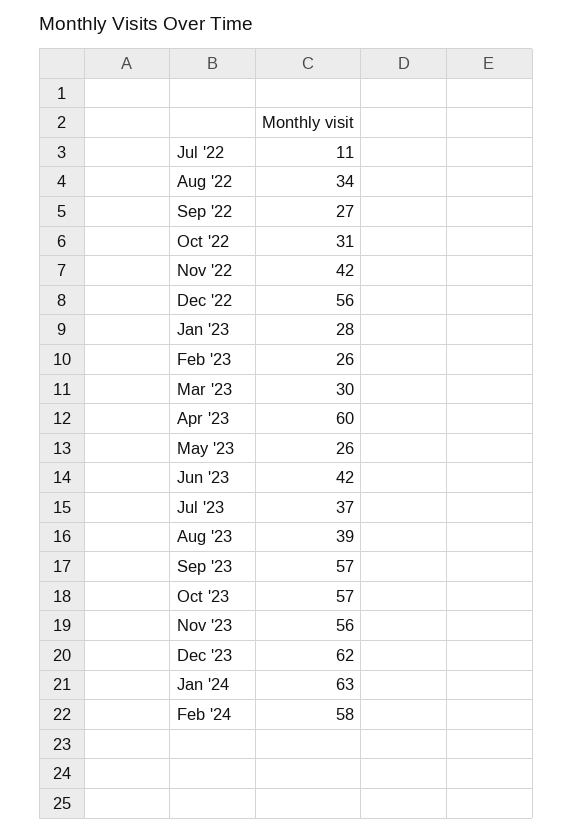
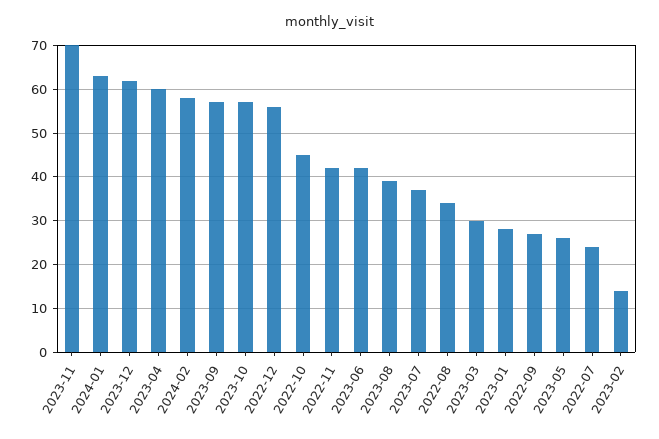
  {
-   "Jul '22": 11,
+   "Jul '22": 25,
    "Aug '22": 34,
    "Sep '22": 27,
-   "Oct '22": 31,
+   "Oct '22": 45,
    "Nov '22": 42,
    "Dec '22": 56,
    "Jan '23": 28,
-   "Feb '23": 26,
+   "Feb '23": 15,
    "Mar '23": 30,
    "Apr '23": 60,
    "May '23": 26,
    "Jun '23": 42,
    "Jul '23": 37,
    "Aug '23": 39,
    "Sep '23": 57,
    "Oct '23": 57,
-   "Nov '23": 56,
+   "Nov '23": 70,
    "Dec '23": 62,
    "Jan '24": 63,
    "Feb '24": 58
  }

